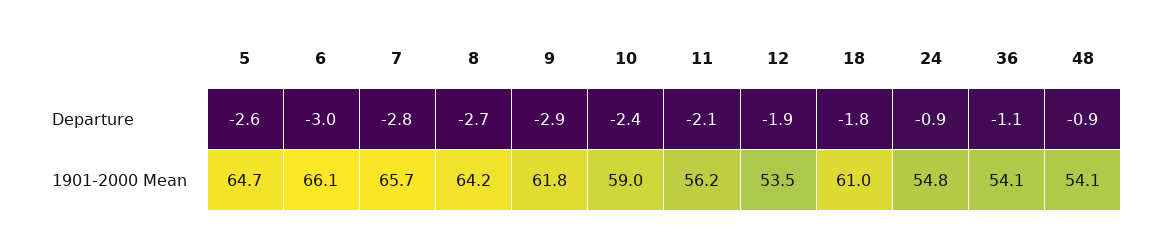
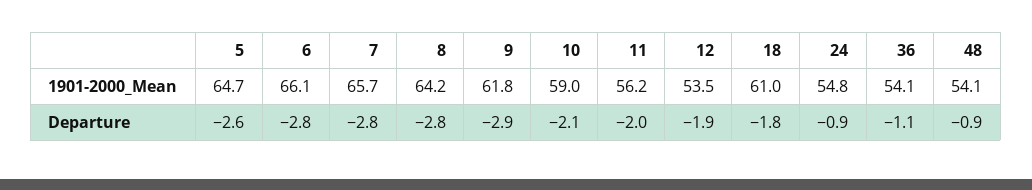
  {
    "5": {
      "Departure": -2.6,
      "1901-2000 Mean": 64.7
    },
    "6": {
-     "Departure": -3,
+     "Departure": -2.8,
      "1901-2000 Mean": 66.1
    },
    "7": {
      "Departure": -2.8,
      "1901-2000 Mean": 65.7
    },
    "8": {
-     "Departure": -2.7,
+     "Departure": -2.8,
      "1901-2000 Mean": 64.2
    },
    "9": {
      "Departure": -2.9,
      "1901-2000 Mean": 61.8
    },
    "10": {
-     "Departure": -2.4,
+     "Departure": -2.1,
      "1901-2000 Mean": 59
    },
    "11": {
-     "Departure": -2.1,
+     "Departure": -2,
      "1901-2000 Mean": 56.2
    },
    "12": {
      "Departure": -1.9,
      "1901-2000 Mean": 53.5
    },
    "18": {
      "Departure": -1.8,
      "1901-2000 Mean": 61
    },
    "24": {
      "Departure": -0.9,
      "1901-2000 Mean": 54.8
    },
    "36": {
      "Departure": -1.1,
      "1901-2000 Mean": 54.1
    },
    "48": {
      "Departure": -0.9,
      "1901-2000 Mean": 54.1
    }
  }

